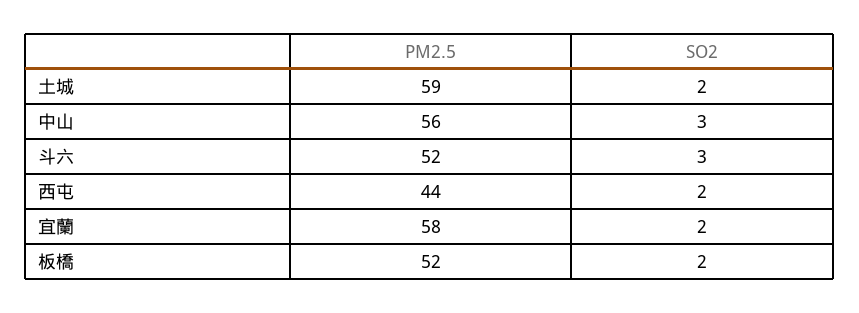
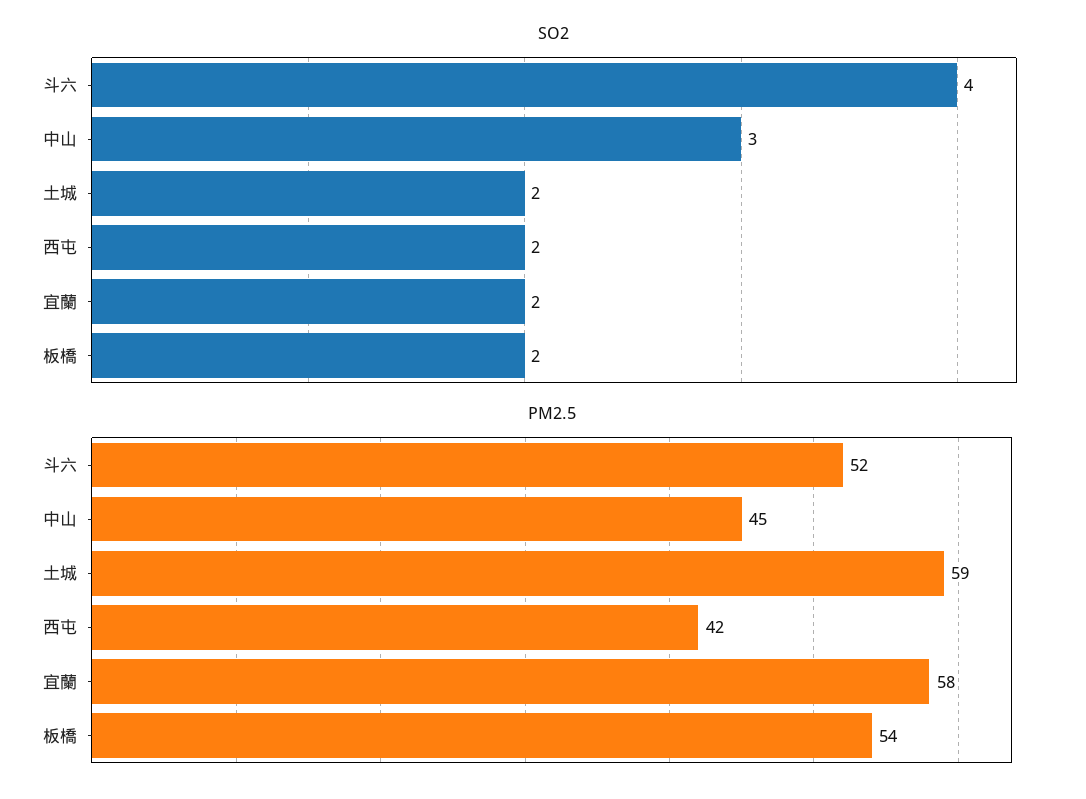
  {
    "PM2.5": {
      "土城": 59,
-     "中山": 56,
+     "中山": 45,
      "斗六": 52,
-     "西屯": 44,
+     "西屯": 42,
      "宜蘭": 58,
-     "板橋": 52
+     "板橋": 54
    },
    "SO2": {
      "土城": 2,
      "中山": 3,
-     "斗六": 3,
+     "斗六": 4,
      "西屯": 2,
      "宜蘭": 2,
      "板橋": 2
    }
  }

